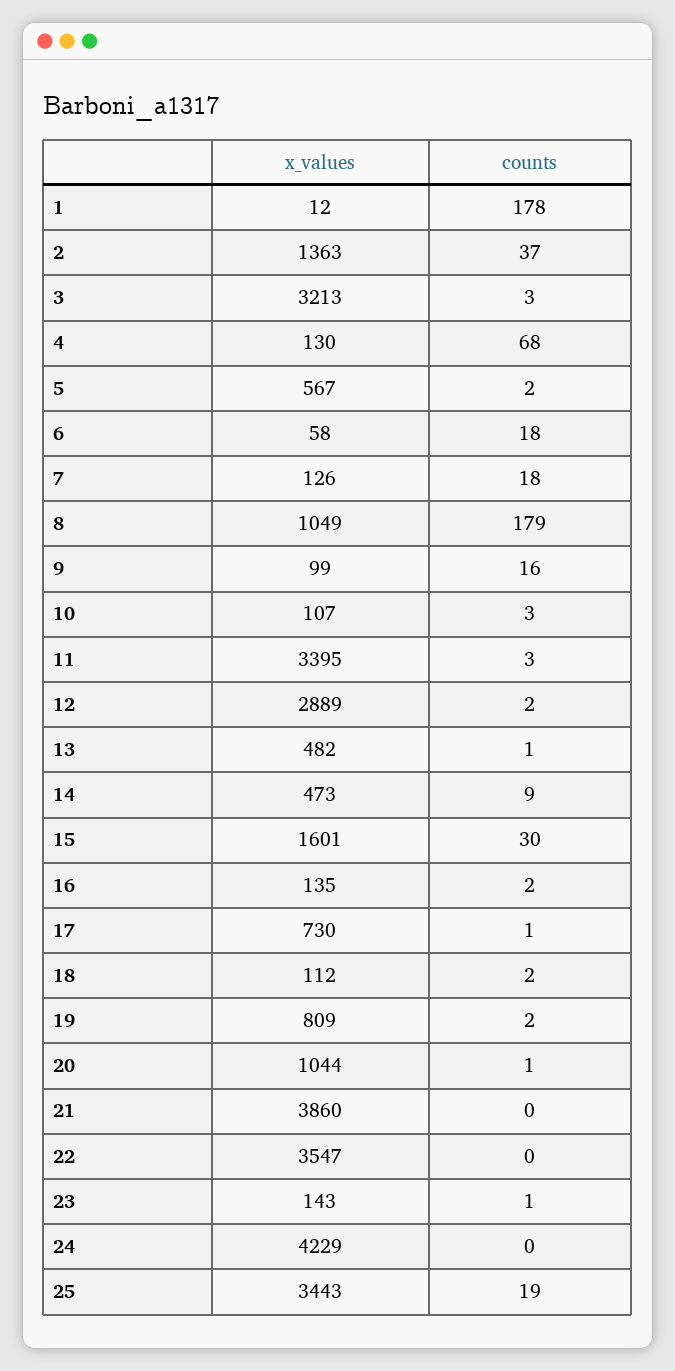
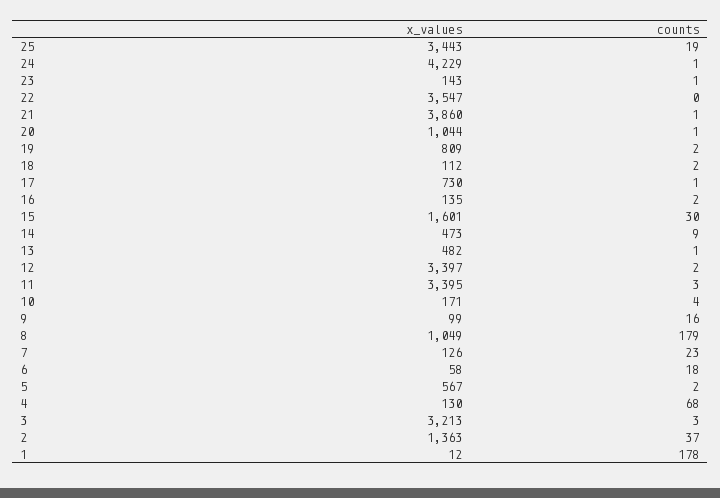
  {
    "x_values": {
      "1": 12,
      "2": 1363,
      "3": 3213,
      "4": 130,
      "5": 567,
      "6": 58,
      "7": 126,
      "8": 1049,
      "9": 99,
-     "10": 107,
+     "10": 171,
      "11": 3395,
-     "12": 2889,
+     "12": 3397,
      "13": 482,
      "14": 473,
      "15": 1601,
      "16": 135,
      "17": 730,
      "18": 112,
      "19": 809,
      "20": 1044,
      "21": 3860,
      "22": 3547,
      "23": 143,
      "24": 4229,
      "25": 3443
    },
    "counts": {
      "1": 178,
      "2": 37,
      "3": 3,
      "4": 68,
      "5": 2,
      "6": 18,
-     "7": 18,
+     "7": 23,
      "8": 179,
      "9": 16,
-     "10": 3,
+     "10": 4,
      "11": 3,
      "12": 2,
      "13": 1,
      "14": 9,
      "15": 30,
      "16": 2,
      "17": 1,
      "18": 2,
      "19": 2,
      "20": 1,
-     "21": 0,
+     "21": 1,
      "22": 0,
      "23": 1,
-     "24": 0,
+     "24": 1,
      "25": 19
    }
  }

